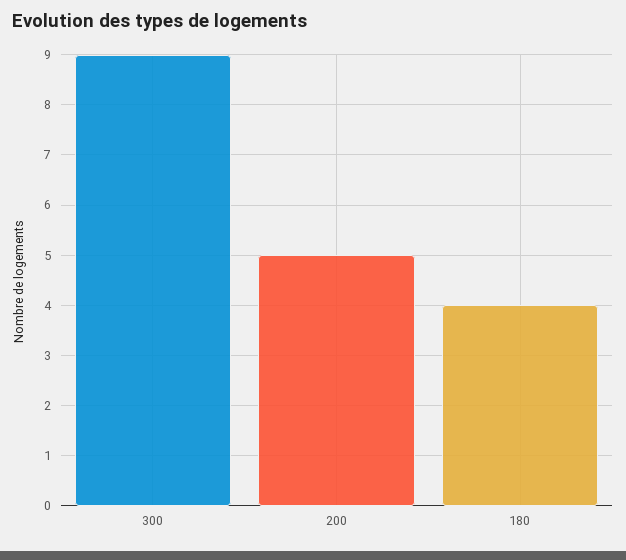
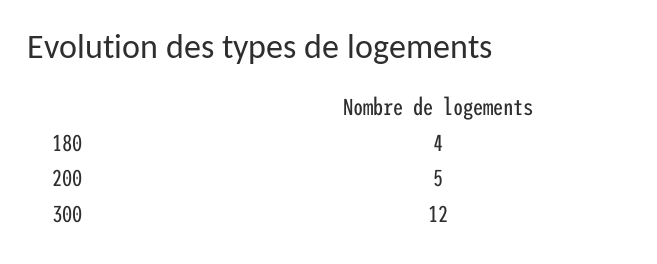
  {
-   "300": 9,
+   "300": 12,
    "200": 5,
    "180": 4
  }

